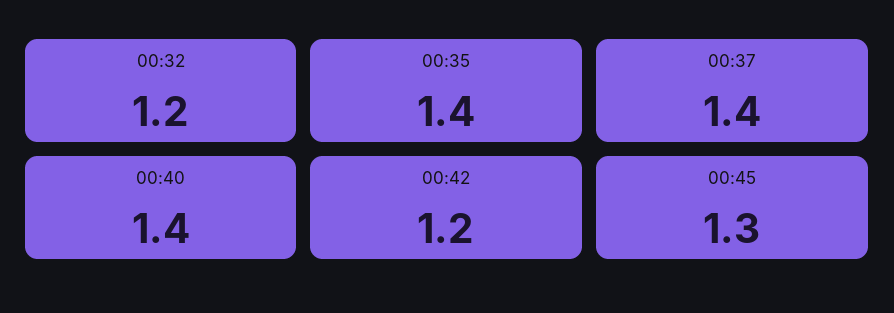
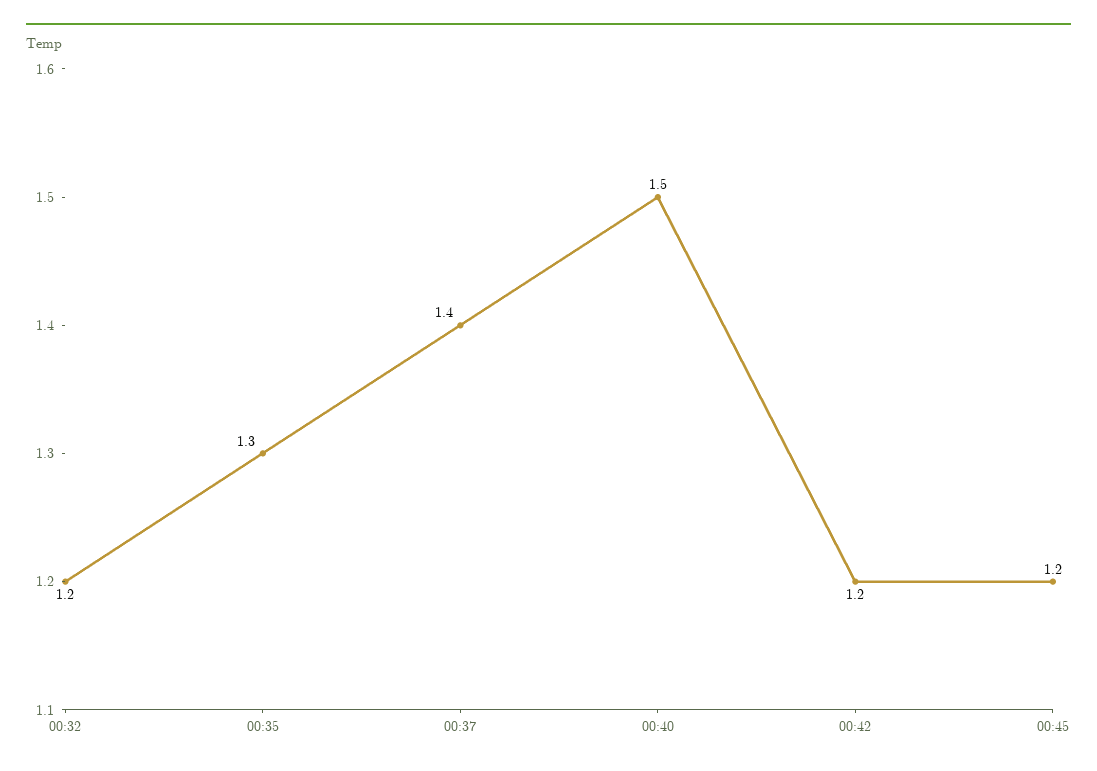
  {
    "00:32": 1.2,
-   "00:35": 1.4,
+   "00:35": 1.3,
    "00:37": 1.4,
-   "00:40": 1.4,
+   "00:40": 1.5,
    "00:42": 1.2,
-   "00:45": 1.3
+   "00:45": 1.2
  }

